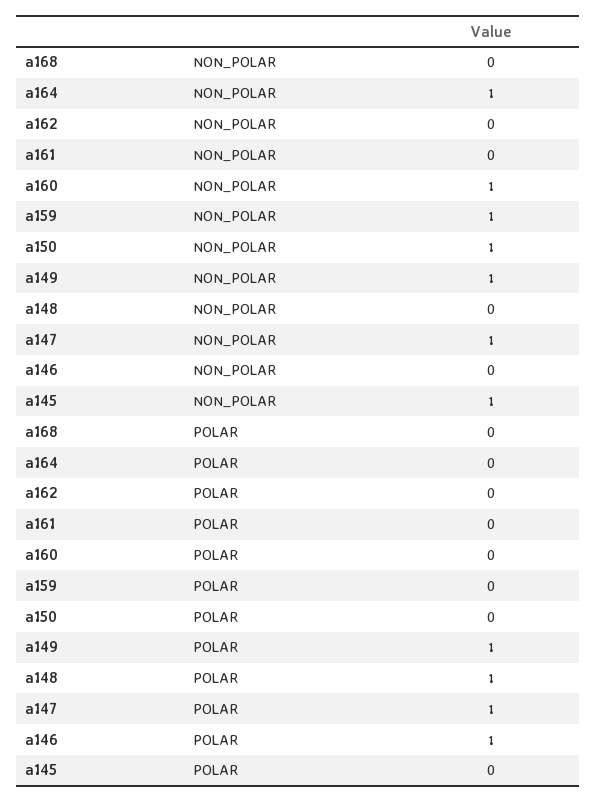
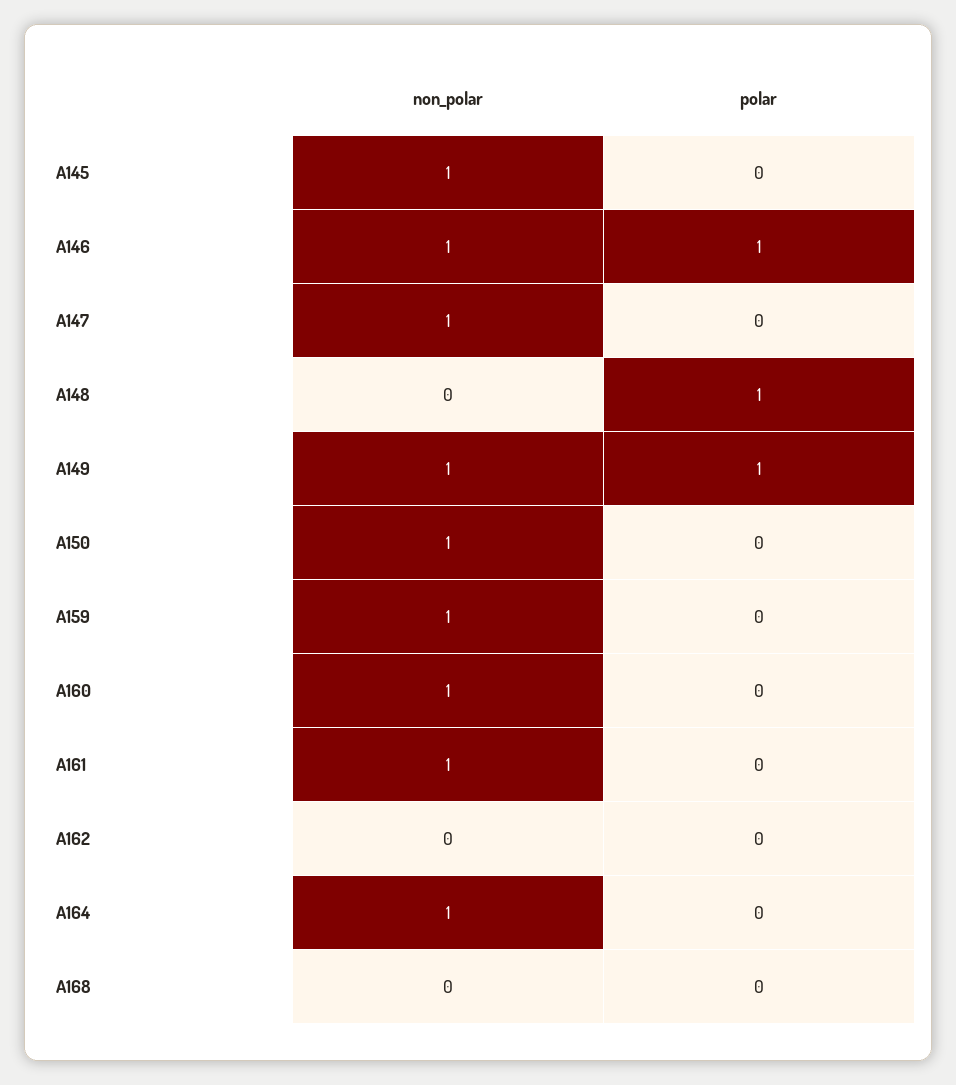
  {
    "a168": {
      "NON_POLAR": 0,
      "POLAR": 0
    },
    "a164": {
      "NON_POLAR": 1,
      "POLAR": 0
    },
    "a162": {
      "NON_POLAR": 0,
      "POLAR": 0
    },
    "a161": {
-     "NON_POLAR": 0,
+     "NON_POLAR": 1,
      "POLAR": 0
    },
    "a160": {
      "NON_POLAR": 1,
      "POLAR": 0
    },
    "a159": {
      "NON_POLAR": 1,
      "POLAR": 0
    },
    "a150": {
      "NON_POLAR": 1,
      "POLAR": 0
    },
    "a149": {
      "NON_POLAR": 1,
      "POLAR": 1
    },
    "a148": {
      "NON_POLAR": 0,
      "POLAR": 1
    },
    "a147": {
      "NON_POLAR": 1,
-     "POLAR": 1
+     "POLAR": 0
    },
    "a146": {
-     "NON_POLAR": 0,
+     "NON_POLAR": 1,
      "POLAR": 1
    },
    "a145": {
      "NON_POLAR": 1,
      "POLAR": 0
    }
  }

